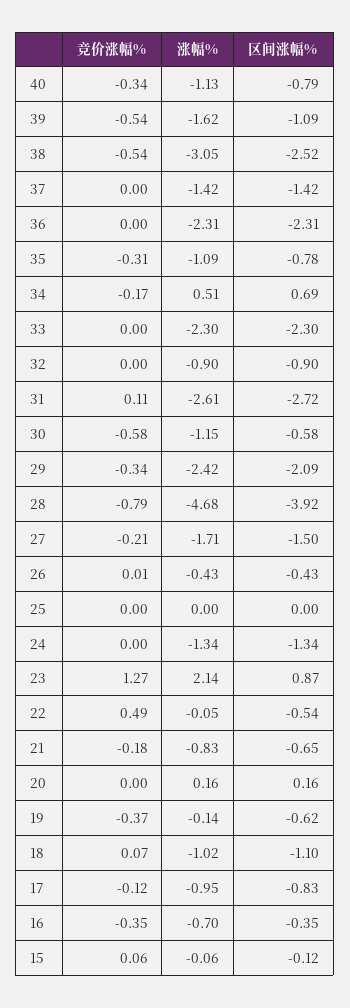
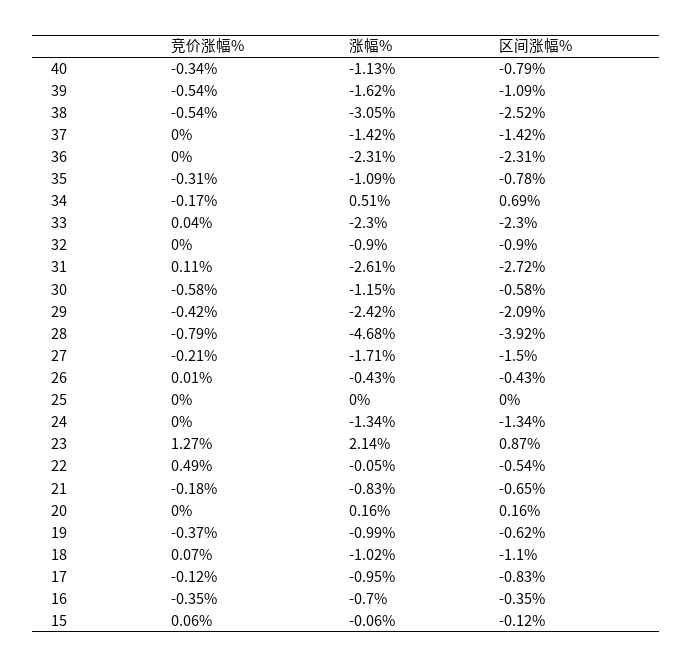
  {
    "竞价涨幅%": {
      "40": -0.34,
      "39": -0.54,
      "38": -0.54,
      "37": 0,
      "36": 0,
      "35": -0.31,
      "34": -0.17,
-     "33": 0,
+     "33": 0.04,
      "32": 0,
      "31": 0.11,
      "30": -0.58,
-     "29": -0.34,
+     "29": -0.42,
      "28": -0.79,
      "27": -0.21,
      "26": 0.01,
      "25": 0,
      "24": 0,
      "23": 1.27,
      "22": 0.49,
      "21": -0.18,
      "20": 0,
      "19": -0.37,
      "18": 0.07,
      "17": -0.12,
      "16": -0.35,
      "15": 0.06
    },
    "涨幅%": {
      "40": -1.13,
      "39": -1.62,
      "38": -3.05,
      "37": -1.42,
      "36": -2.31,
      "35": -1.09,
      "34": 0.51,
      "33": -2.3,
      "32": -0.9,
      "31": -2.61,
      "30": -1.15,
      "29": -2.42,
      "28": -4.68,
      "27": -1.71,
      "26": -0.43,
      "25": 0,
      "24": -1.34,
      "23": 2.14,
      "22": -0.05,
      "21": -0.83,
      "20": 0.16,
-     "19": -0.14,
+     "19": -0.99,
      "18": -1.02,
      "17": -0.95,
      "16": -0.7,
      "15": -0.06
    },
    "区间涨幅%": {
      "40": -0.79,
      "39": -1.09,
      "38": -2.52,
      "37": -1.42,
      "36": -2.31,
      "35": -0.78,
      "34": 0.69,
      "33": -2.3,
      "32": -0.9,
      "31": -2.72,
      "30": -0.58,
      "29": -2.09,
      "28": -3.92,
      "27": -1.5,
      "26": -0.43,
      "25": 0,
      "24": -1.34,
      "23": 0.87,
      "22": -0.54,
      "21": -0.65,
      "20": 0.16,
      "19": -0.62,
      "18": -1.1,
      "17": -0.83,
      "16": -0.35,
      "15": -0.12
    }
  }

